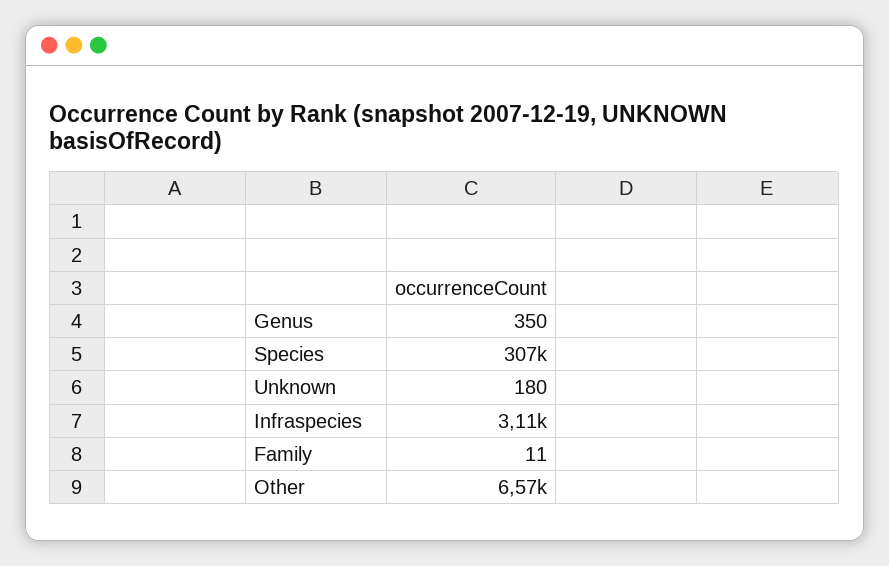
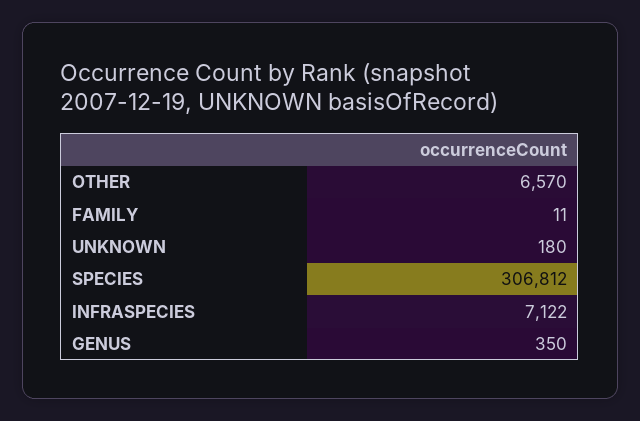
  {
    "Genus": 350,
    "Species": 306812,
    "Unknown": 180,
-   "Infraspecies": 3110,
+   "Infraspecies": 7122,
    "Family": 11,
    "Other": 6570
  }

